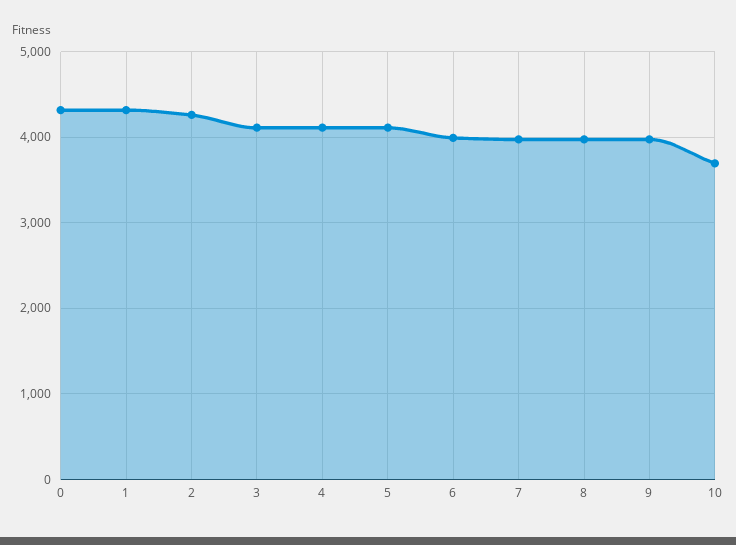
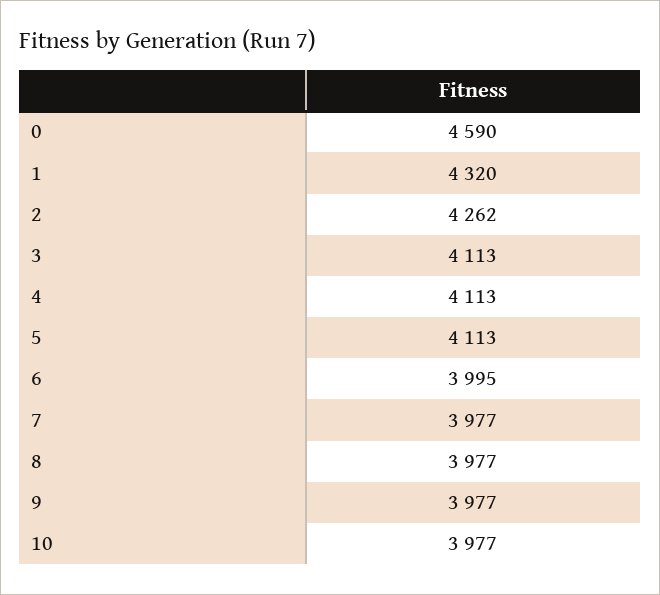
  {
-   "0": 4300,
+   "0": 4590,
    "1": 4320,
    "2": 4262,
    "3": 4113,
    "4": 4113,
    "5": 4113,
    "6": 3995,
    "7": 3977,
    "8": 3977,
    "9": 3977,
-   "10": 3700
+   "10": 3977
  }

